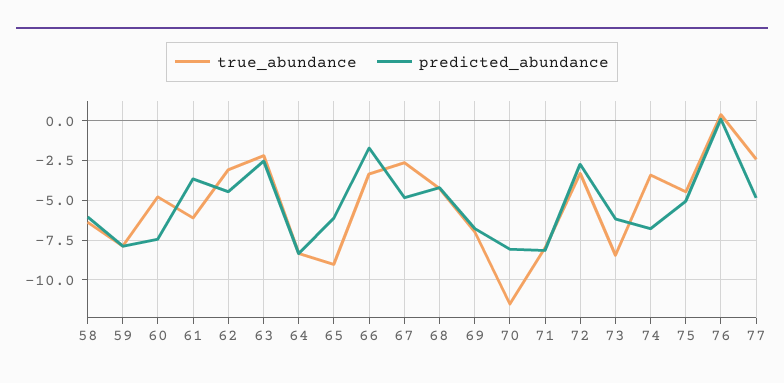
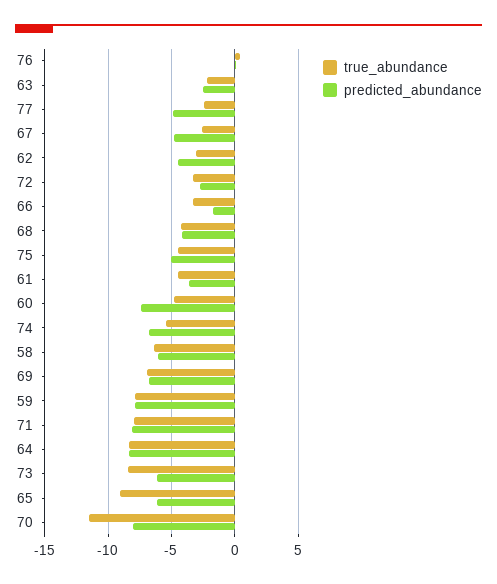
  {
    "true_abundance": {
      "58": -6.5,
      "59": -8,
      "60": -5,
-     "61": -6,
+     "61": -4.5,
      "62": -3,
      "63": -2,
      "64": -8.5,
      "65": -9,
      "66": -3.5,
      "67": -2.5,
      "68": -4,
      "69": -7,
      "70": -11.5,
      "71": -8,
      "72": -3.5,
      "73": -8.5,
-     "74": -3.5,
+     "74": -5.5,
      "75": -4.5,
      "76": 0.5,
      "77": -2.5
    },
    "predicted_abundance": {
      "58": -6,
      "59": -8,
      "60": -7.5,
      "61": -3.5,
      "62": -4.5,
      "63": -2.5,
      "64": -8.5,
      "65": -6,
      "66": -1.5,
      "67": -5,
      "68": -4,
      "69": -7,
      "70": -8,
      "71": -8,
      "72": -2.5,
      "73": -6,
      "74": -7,
      "75": -5,
      "76": 0,
      "77": -5
    }
  }

